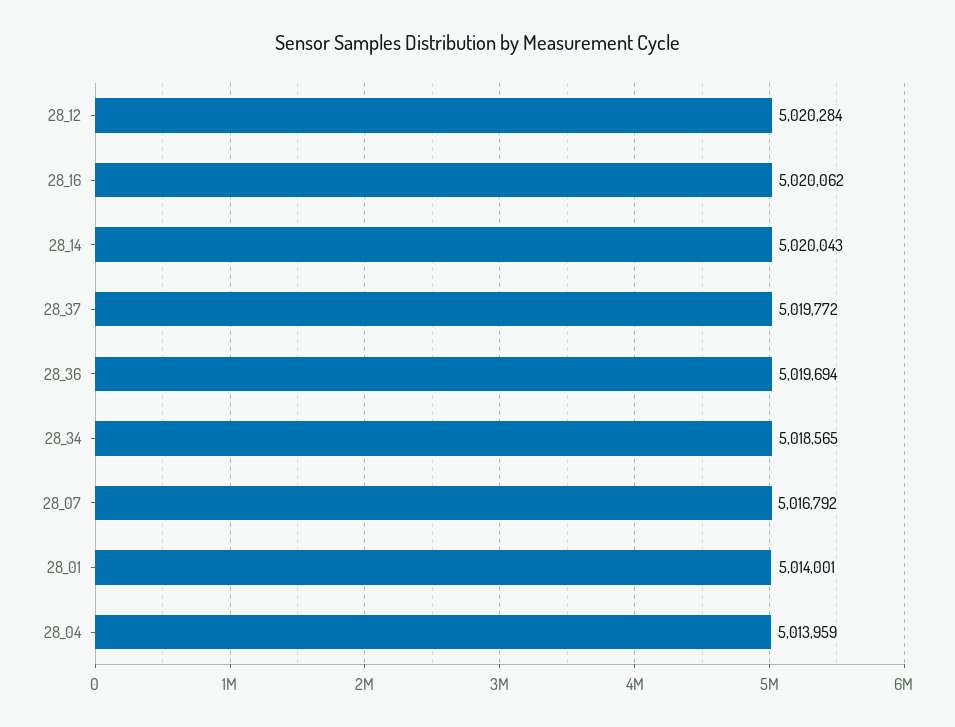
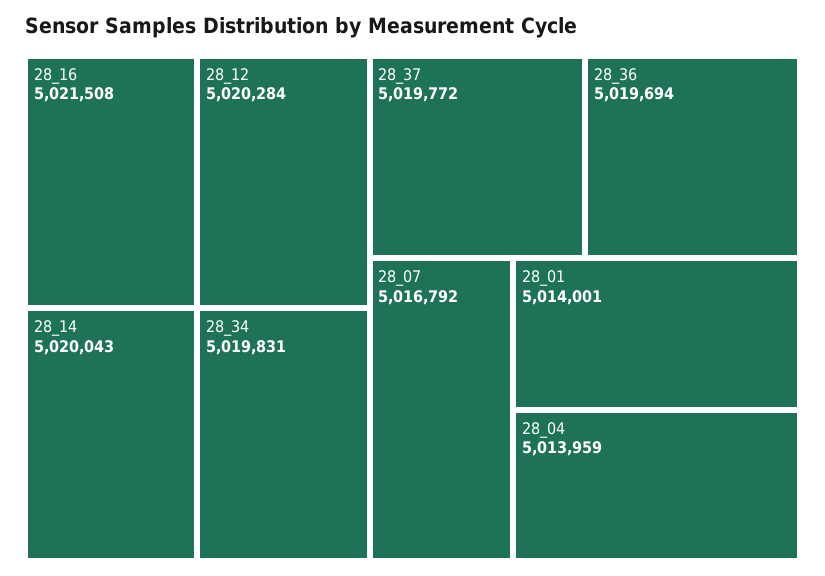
  {
    "28_12": 5020284,
-   "28_16": 5020062,
+   "28_16": 5021508,
    "28_14": 5020043,
    "28_37": 5019772,
    "28_36": 5019694,
-   "28_34": 5018565,
+   "28_34": 5019831,
    "28_07": 5016792,
    "28_01": 5014001,
    "28_04": 5013959
  }

